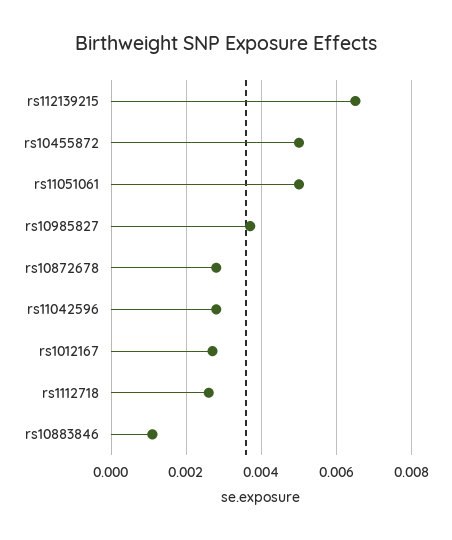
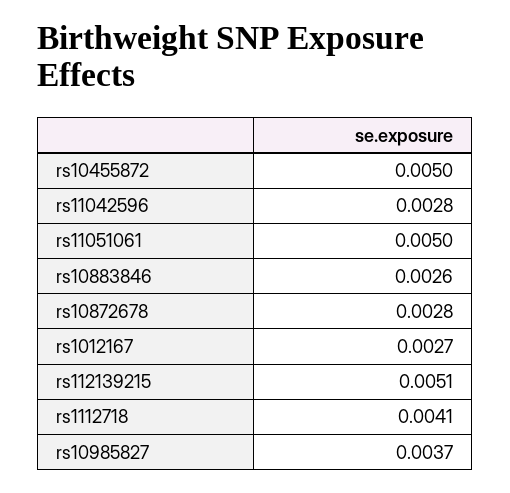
  {
-   "rs112139215": 0.0065,
+   "rs112139215": 0.0051,
    "rs10455872": 0.005,
    "rs11051061": 0.005,
    "rs10985827": 0.0037,
    "rs10872678": 0.0028,
    "rs11042596": 0.0028,
    "rs1012167": 0.0027,
-   "rs1112718": 0.0025,
+   "rs1112718": 0.0041,
-   "rs10883846": 0.001
+   "rs10883846": 0.0026
  }

